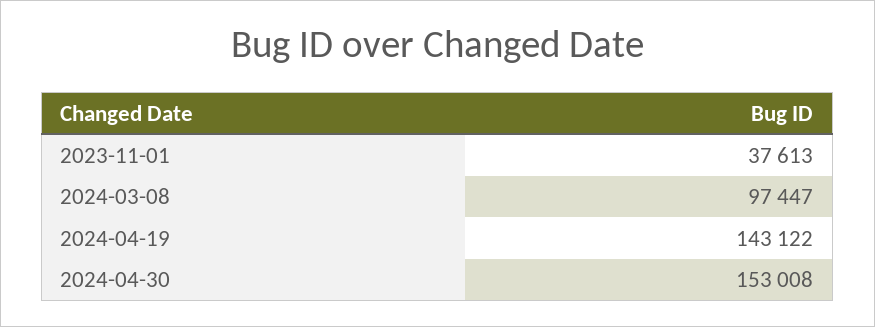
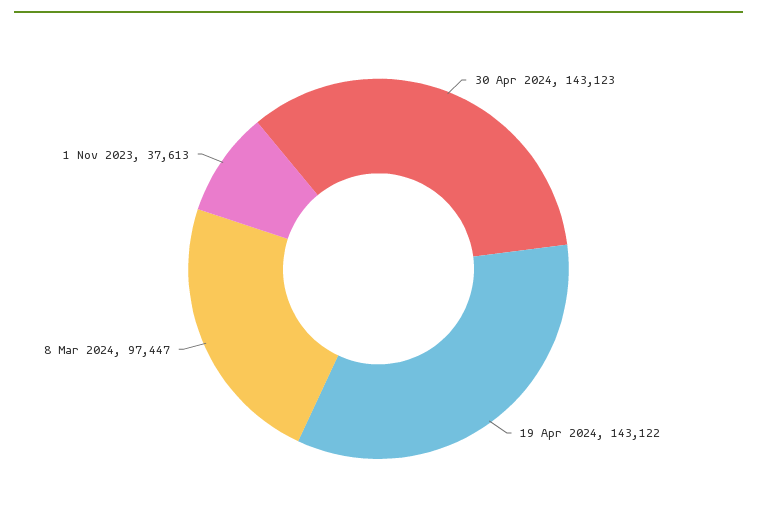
  {
    "2023-11-01": 37613,
    "2024-03-08": 97447,
    "2024-04-19": 143122,
-   "2024-04-30": 153008
+   "2024-04-30": 143123
  }

